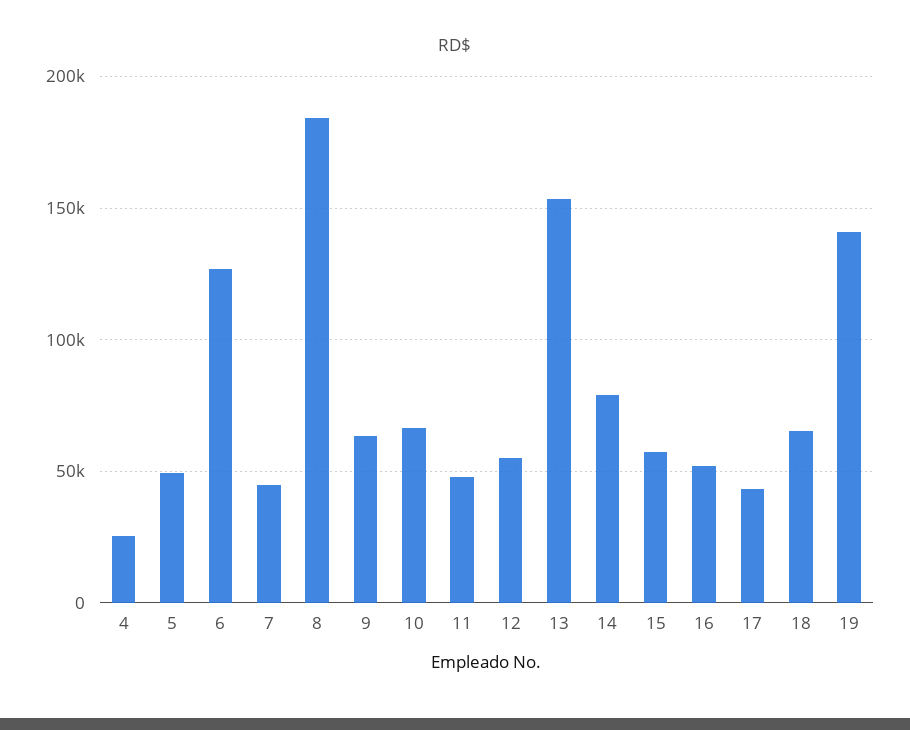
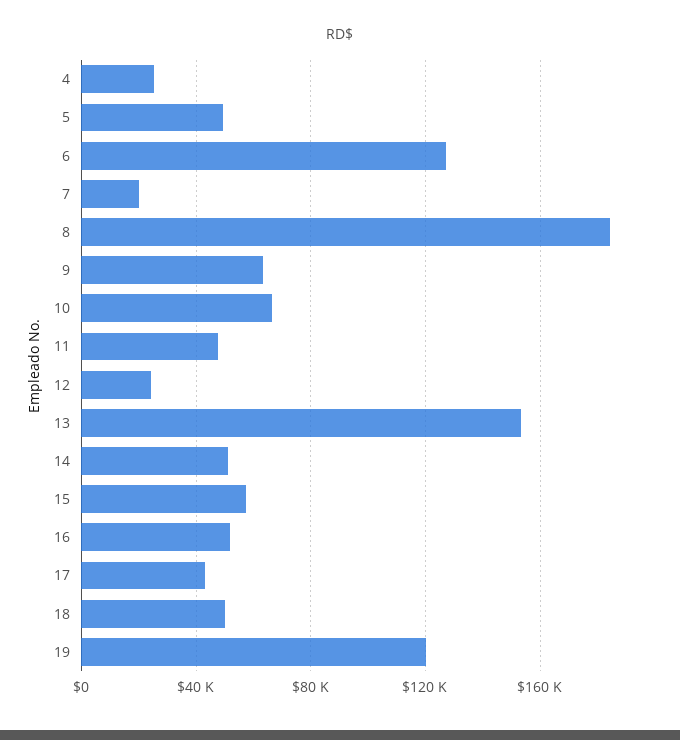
  {
    "4": 25000,
    "5": 50000,
    "6": 125000,
-   "7": 45000,
+   "7": 20000,
    "8": 185000,
    "9": 65000,
    "10": 65000,
    "11": 50000,
-   "12": 55000,
+   "12": 25000,
    "13": 155000,
-   "14": 80000,
+   "14": 50000,
    "15": 55000,
    "16": 50000,
    "17": 45000,
-   "18": 65000,
+   "18": 50000,
-   "19": 140000
+   "19": 120000
  }

